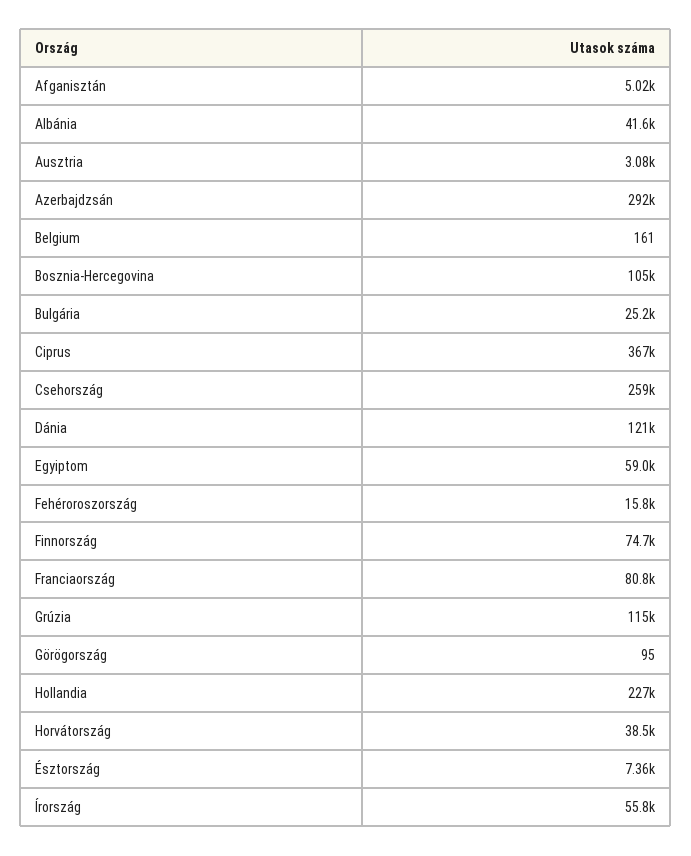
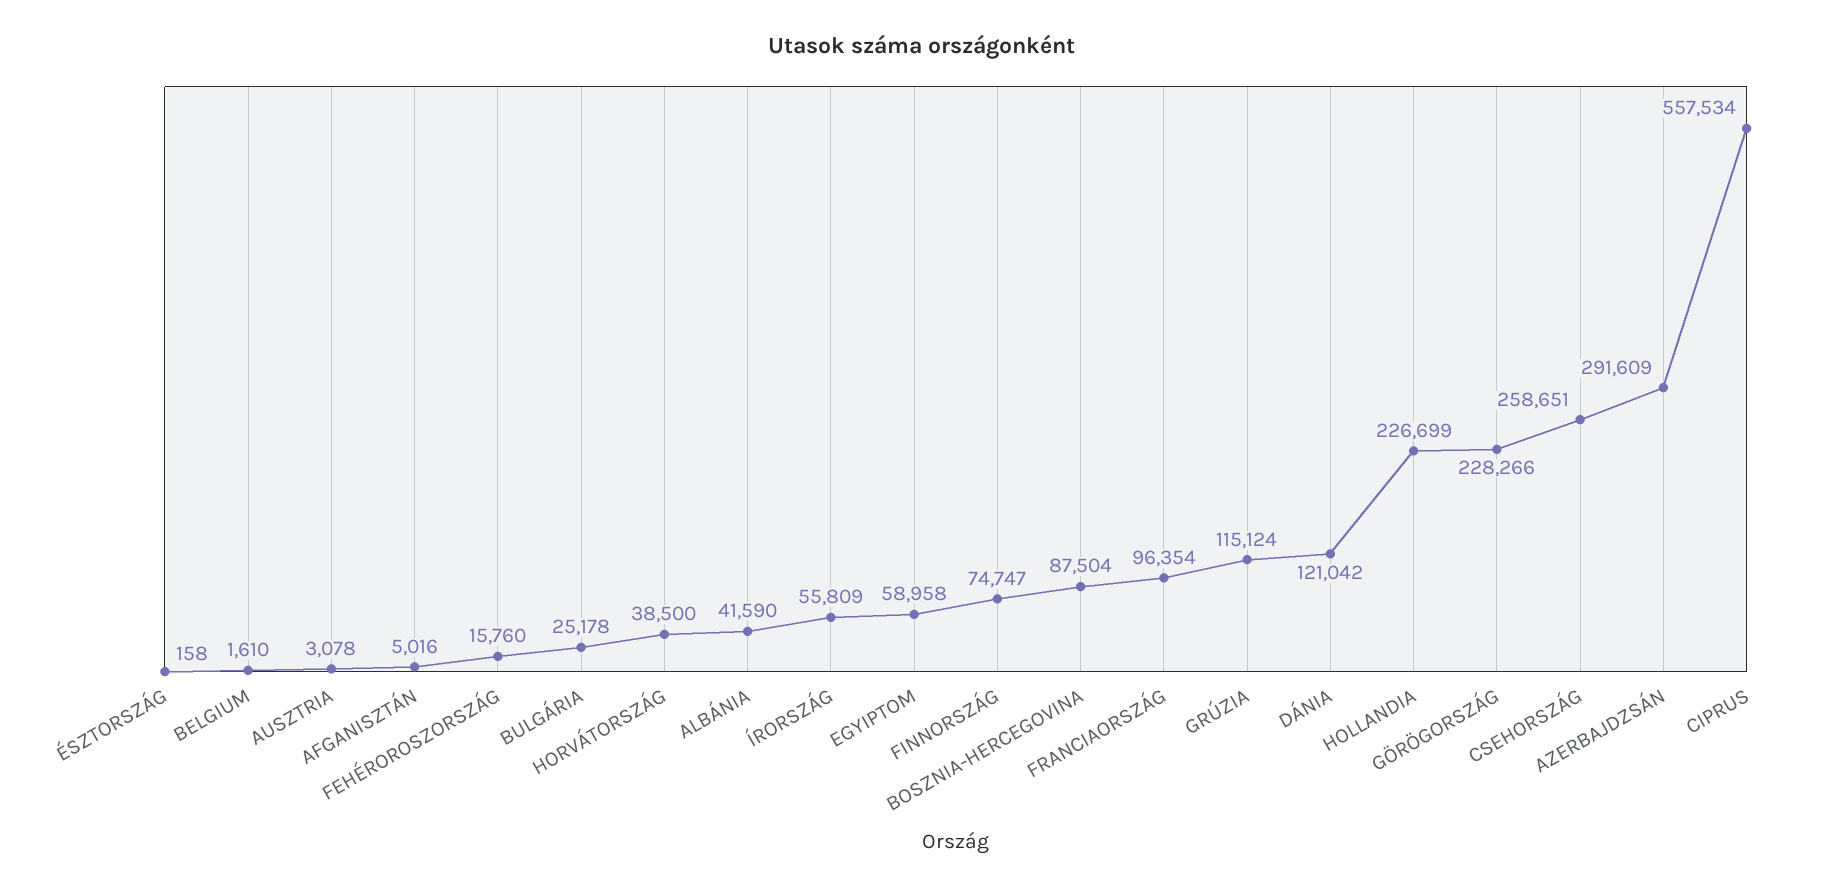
  {
    "Afganisztán": 5016,
    "Albánia": 41590,
    "Ausztria": 3078,
    "Azerbajdzsán": 291609,
-   "Belgium": 161,
+   "Belgium": 1610,
-   "Bosznia-Hercegovina": 105000,
+   "Bosznia-Hercegovina": 87504,
    "Bulgária": 25178,
-   "Ciprus": 367000,
+   "Ciprus": 557534,
    "Csehország": 258651,
    "Dánia": 121042,
    "Egyiptom": 58958,
    "Fehéroroszország": 15760,
    "Finnország": 74747,
-   "Franciaország": 80800,
+   "Franciaország": 96354,
    "Grúzia": 115124,
-   "Görögország": 95,
+   "Görögország": 228266,
    "Hollandia": 226699,
    "Horvátország": 38500,
-   "Észtország": 7360,
+   "Észtország": 158,
    "Írország": 55809
  }

